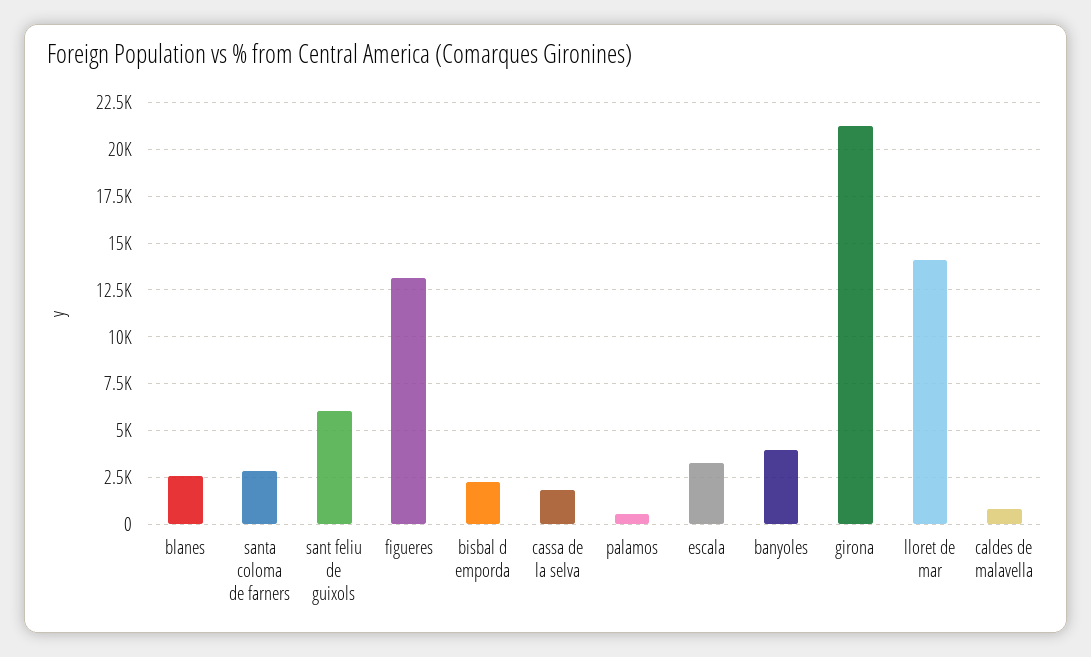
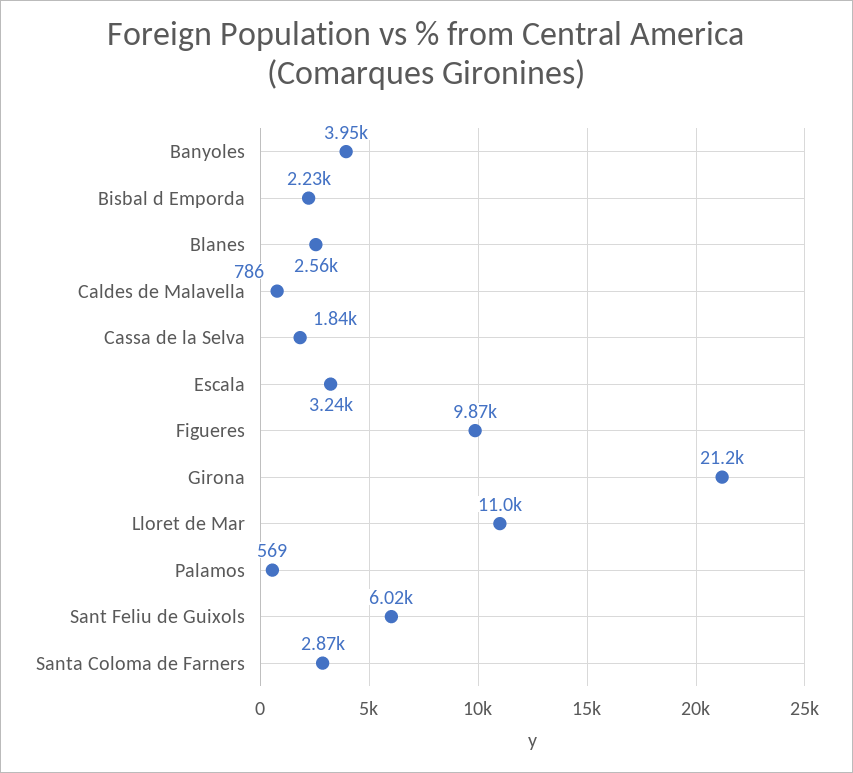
  {
    "blanes": 2560,
    "santa coloma de farners": 2870,
    "sant feliu de guixols": 6020,
-   "figueres": 13000,
+   "figueres": 9870,
    "bisbal d emporda": 2230,
    "cassa de la selva": 1840,
    "palamos": 569,
    "escala": 3240,
    "banyoles": 3950,
    "girona": 21200,
-   "lloret de mar": 14000,
+   "lloret de mar": 11000,
    "caldes de malavella": 786
  }

